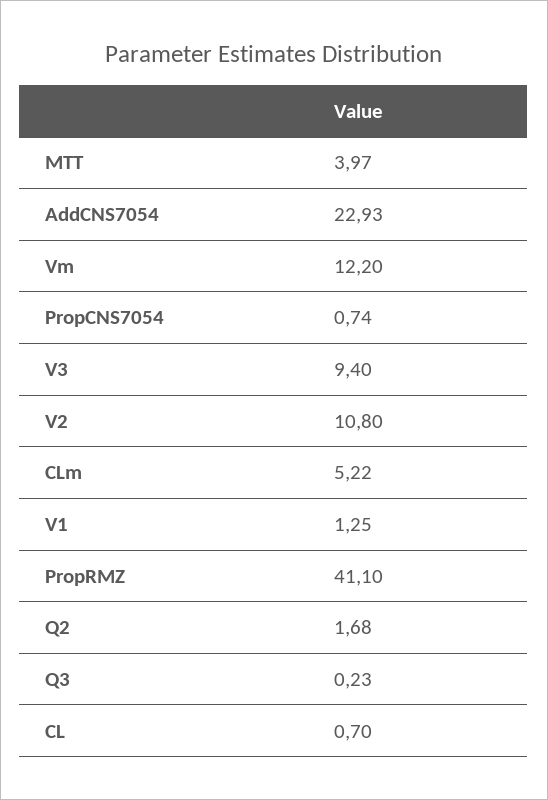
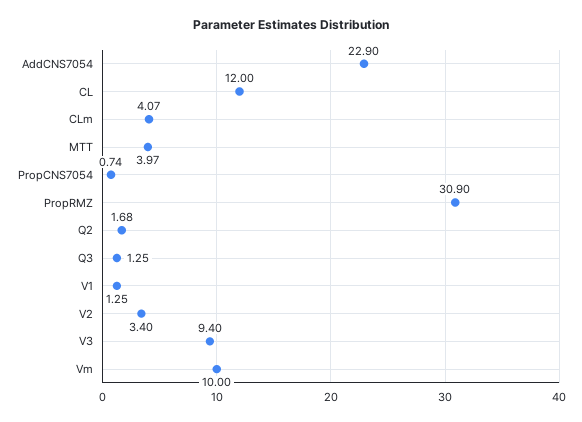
  {
    "MTT": 3.97,
-   "AddCNS7054": 22.93,
+   "AddCNS7054": 22.9,
-   "Vm": 12.2,
+   "Vm": 10,
    "PropCNS7054": 0.74,
    "V3": 9.4,
-   "V2": 10.8,
+   "V2": 3.4,
-   "CLm": 5.22,
+   "CLm": 4.07,
    "V1": 1.25,
-   "PropRMZ": 41.1,
+   "PropRMZ": 30.9,
    "Q2": 1.68,
-   "Q3": 0.23,
+   "Q3": 1.25,
-   "CL": 0.7
+   "CL": 12
  }

